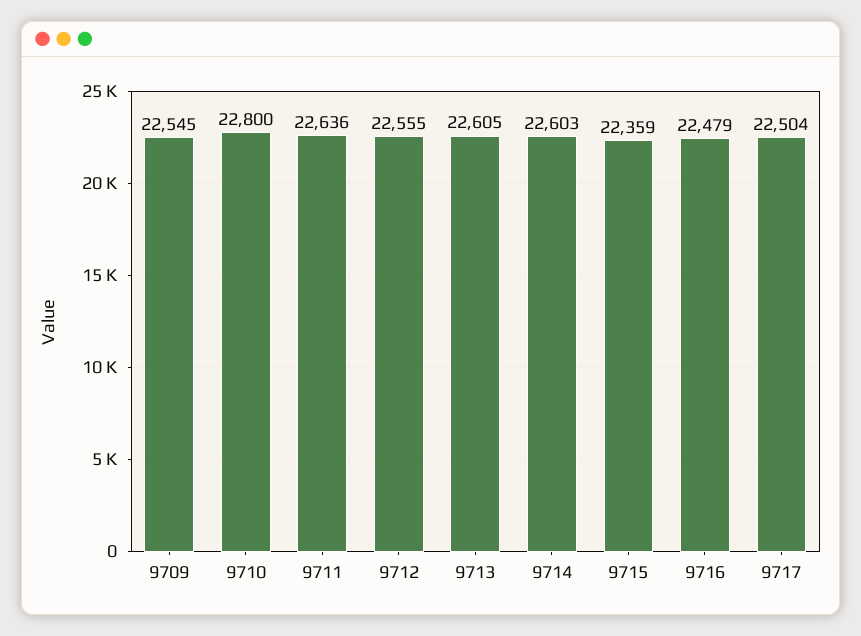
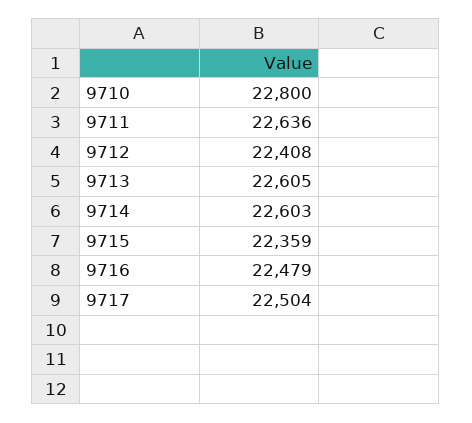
  {
-   "9709": 22545,
    "9710": 22800,
    "9711": 22636,
-   "9712": 22555,
+   "9712": 22408,
    "9713": 22605,
    "9714": 22603,
    "9715": 22359,
    "9716": 22479,
    "9717": 22504
  }

